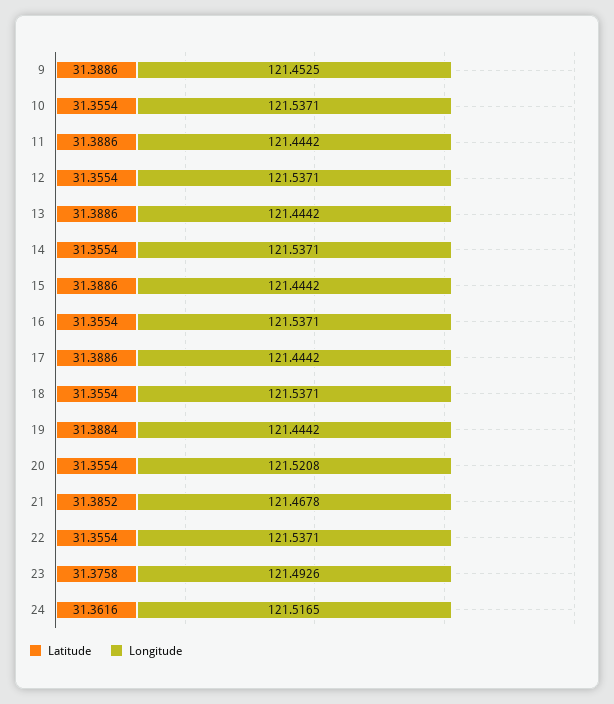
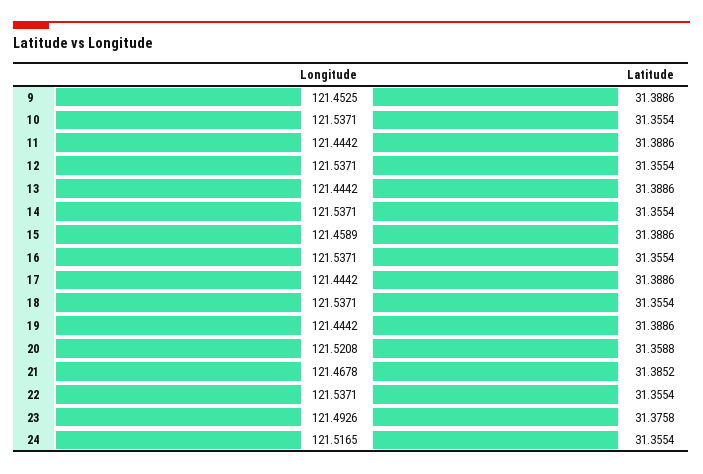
  {
    "Latitude": {
      "9": 31.3886,
      "10": 31.3554,
      "11": 31.3886,
      "12": 31.3554,
      "13": 31.3886,
      "14": 31.3554,
      "15": 31.3886,
      "16": 31.3554,
      "17": 31.3886,
      "18": 31.3554,
-     "19": 31.3884,
+     "19": 31.3886,
-     "20": 31.3554,
+     "20": 31.3588,
      "21": 31.3852,
      "22": 31.3554,
      "23": 31.3758,
-     "24": 31.3616
+     "24": 31.3554
    },
    "Longitude": {
      "9": 121.4525,
      "10": 121.5371,
      "11": 121.4442,
      "12": 121.5371,
      "13": 121.4442,
      "14": 121.5371,
-     "15": 121.4442,
+     "15": 121.4589,
      "16": 121.5371,
      "17": 121.4442,
      "18": 121.5371,
      "19": 121.4442,
      "20": 121.5208,
      "21": 121.4678,
      "22": 121.5371,
      "23": 121.4926,
      "24": 121.5165
    }
  }

